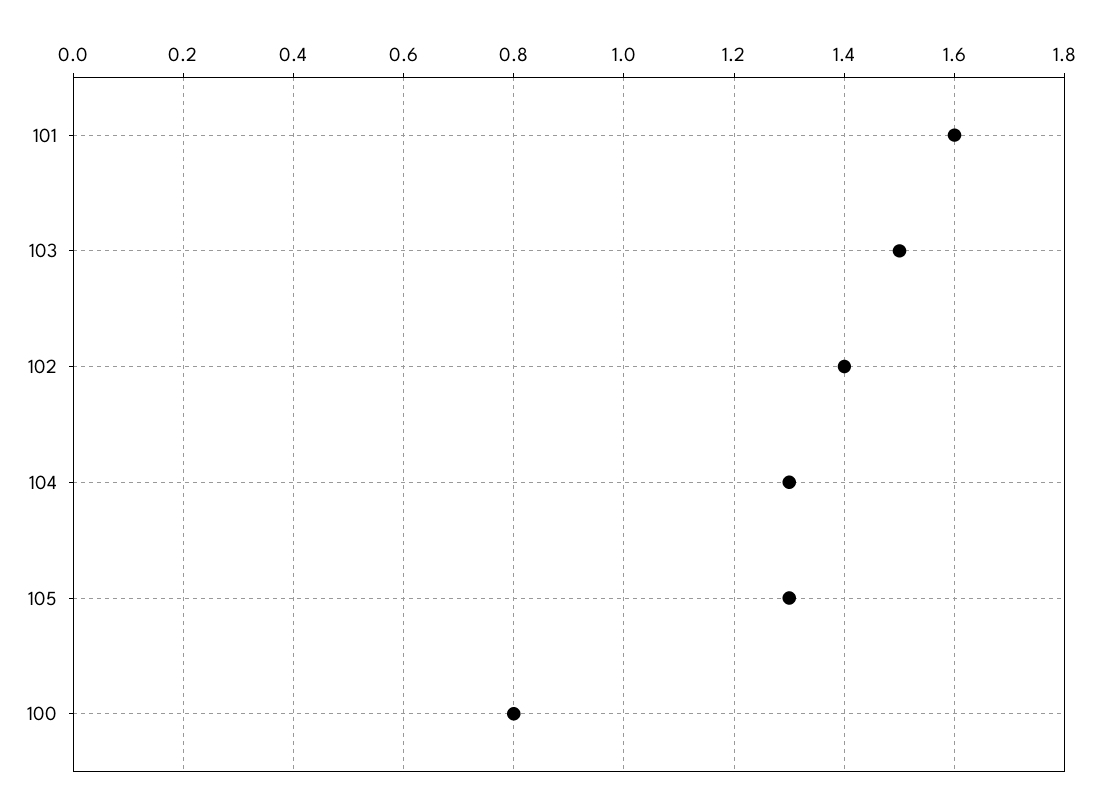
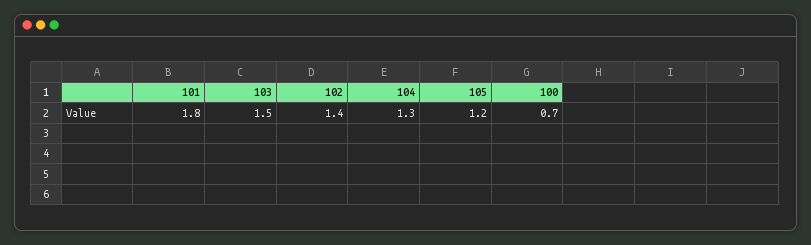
  {
-   "101": 1.6,
+   "101": 1.8,
    "103": 1.5,
    "102": 1.4,
    "104": 1.3,
-   "105": 1.3,
+   "105": 1.2,
-   "100": 0.8
+   "100": 0.7
  }

